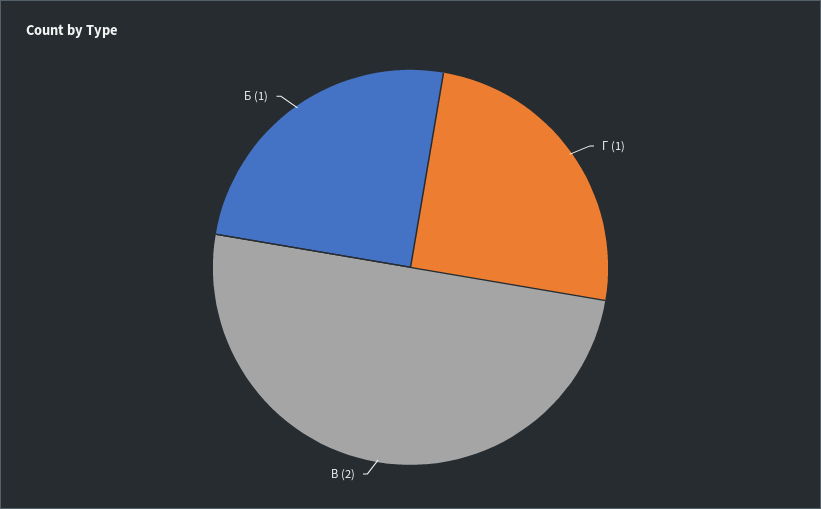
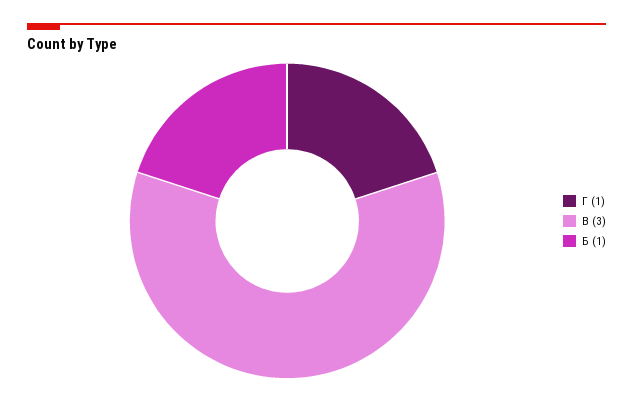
  {
    "Г": 1,
-   "В": 2,
+   "В": 3,
    "Б": 1
  }

